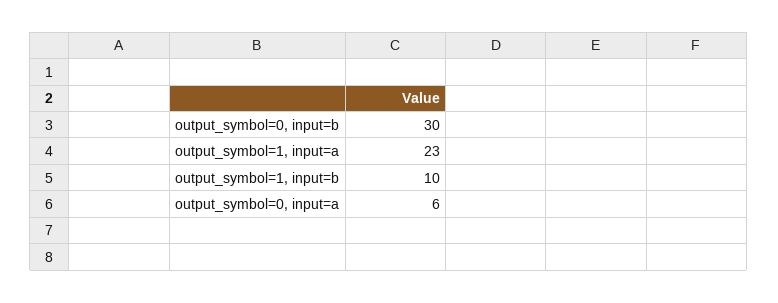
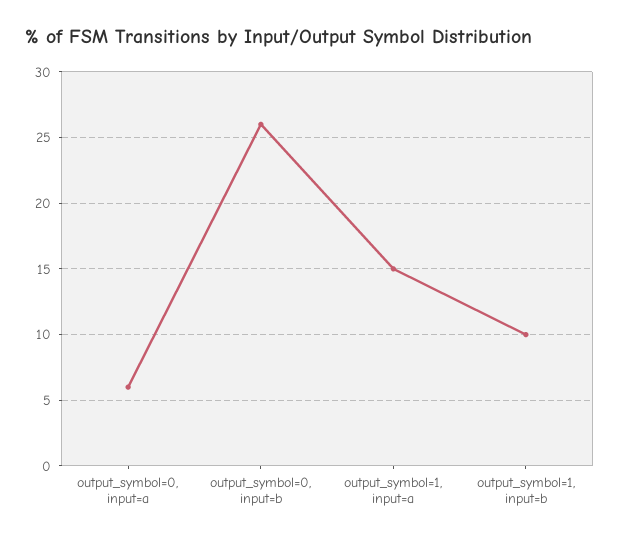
  {
-   "output_symbol=0, input=b": 30,
+   "output_symbol=0, input=b": 26,
-   "output_symbol=1, input=a": 23,
+   "output_symbol=1, input=a": 15,
    "output_symbol=1, input=b": 10,
    "output_symbol=0, input=a": 6
  }

